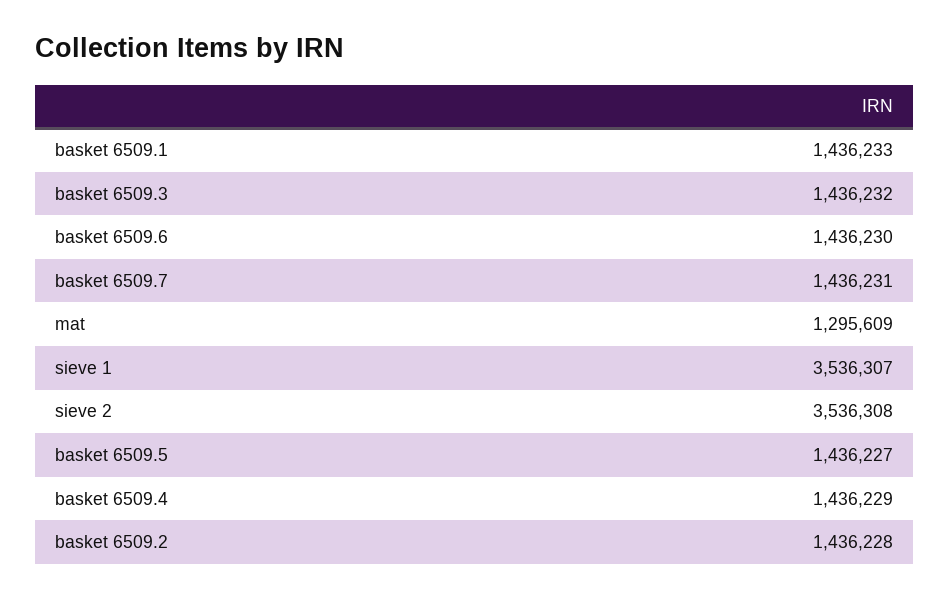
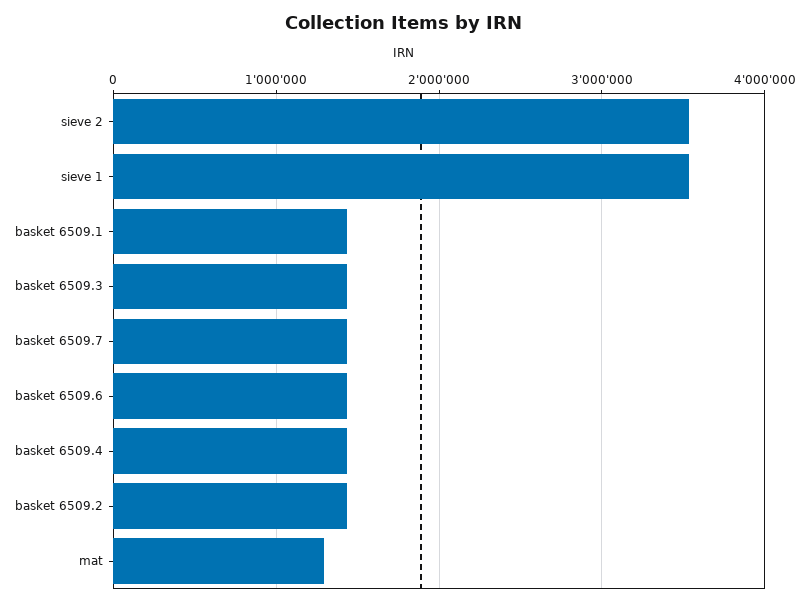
  {
    "basket 6509.1": 1436233,
    "basket 6509.3": 1436232,
    "basket 6509.6": 1436230,
    "basket 6509.7": 1436231,
    "mat": 1295609,
    "sieve 1": 3536307,
    "sieve 2": 3536308,
-   "basket 6509.5": 1436227,
    "basket 6509.4": 1436229,
    "basket 6509.2": 1436228
  }

